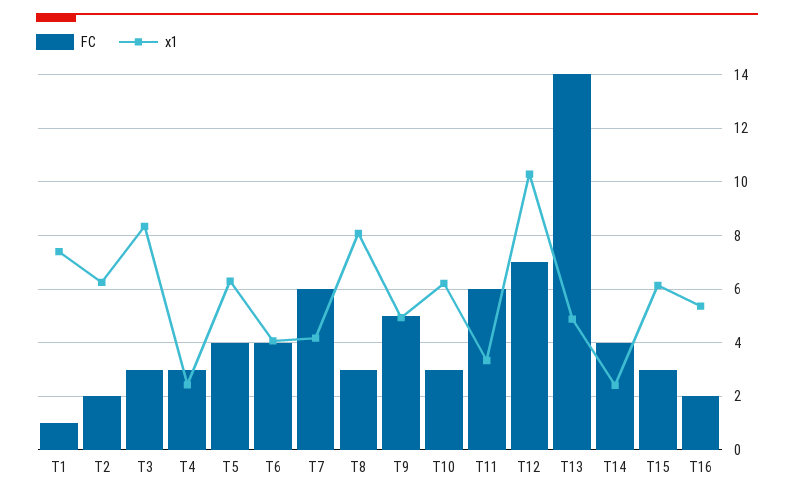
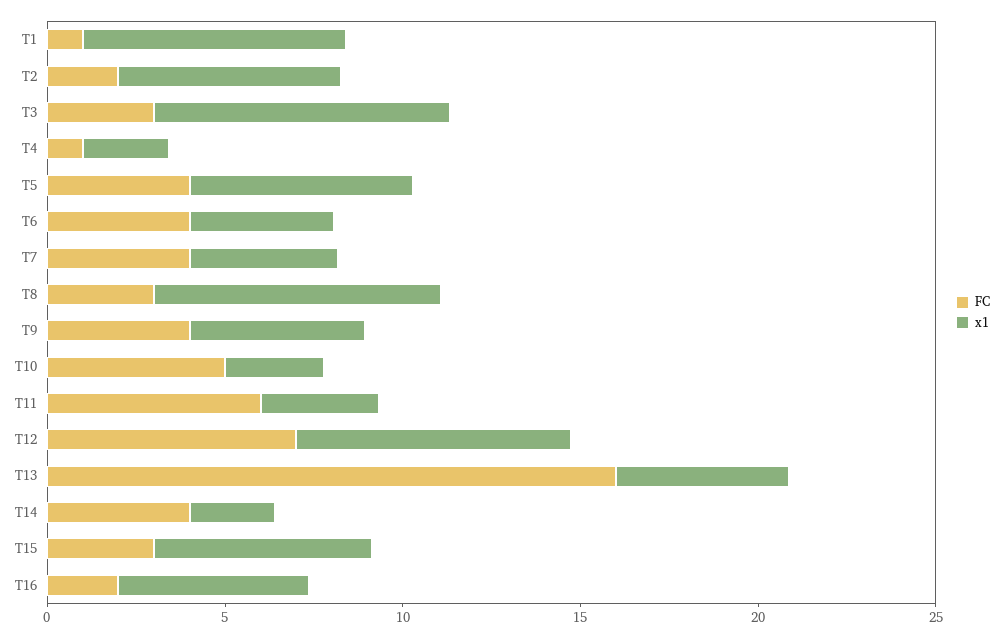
  {
    "FC": {
      "T1": 1,
      "T2": 2,
      "T3": 3,
-     "T4": 3,
+     "T4": 1,
      "T5": 4,
      "T6": 4,
-     "T7": 6,
+     "T7": 4,
      "T8": 3,
-     "T9": 5,
+     "T9": 4,
-     "T10": 3,
+     "T10": 5,
      "T11": 6,
      "T12": 7,
-     "T13": 14,
+     "T13": 16,
      "T14": 4,
      "T15": 3,
      "T16": 2
    },
    "x1": {
      "T1": 7.5,
      "T2": 6.25,
      "T3": 8.25,
      "T4": 2.5,
      "T5": 6.25,
      "T6": 4,
      "T7": 4.25,
      "T8": 8,
      "T9": 5,
-     "T10": 6.25,
+     "T10": 3,
      "T11": 3.25,
-     "T12": 10.25,
+     "T12": 8,
      "T13": 5,
      "T14": 2.5,
      "T15": 6.25,
      "T16": 5.25
    }
  }

